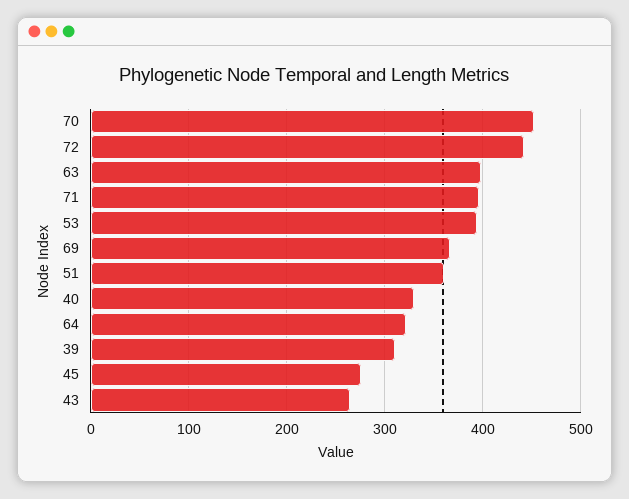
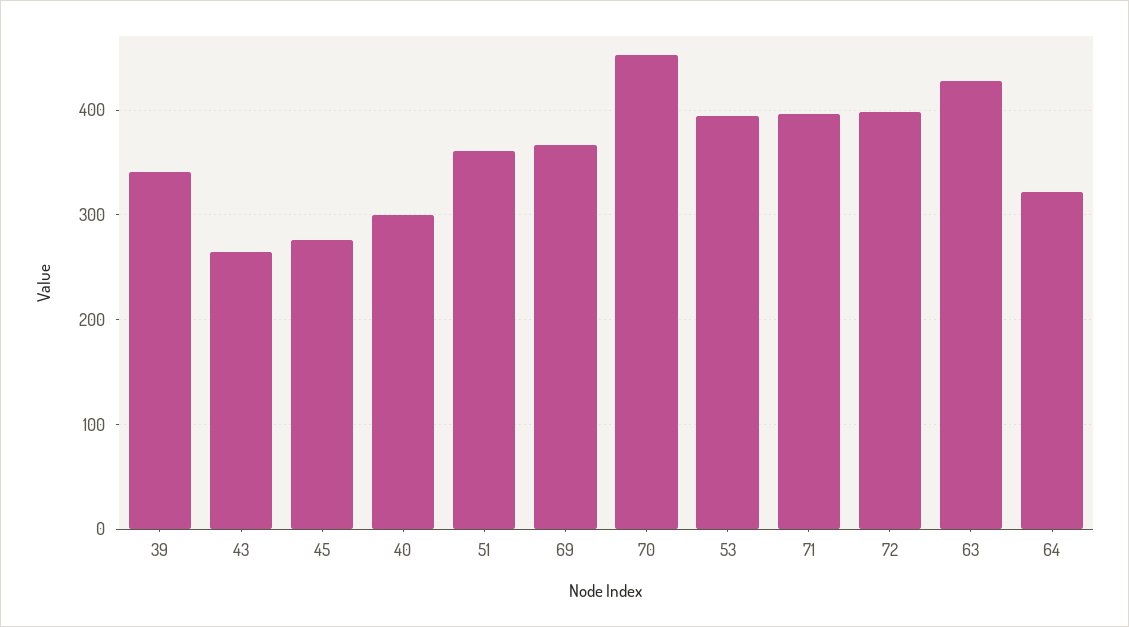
  {
    "70": 450,
-   "72": 440,
+   "72": 400,
-   "63": 400,
+   "63": 430,
    "71": 400,
    "53": 390,
    "69": 370,
    "51": 360,
-   "40": 330,
+   "40": 300,
    "64": 320,
-   "39": 310,
+   "39": 340,
    "45": 280,
    "43": 260
  }

